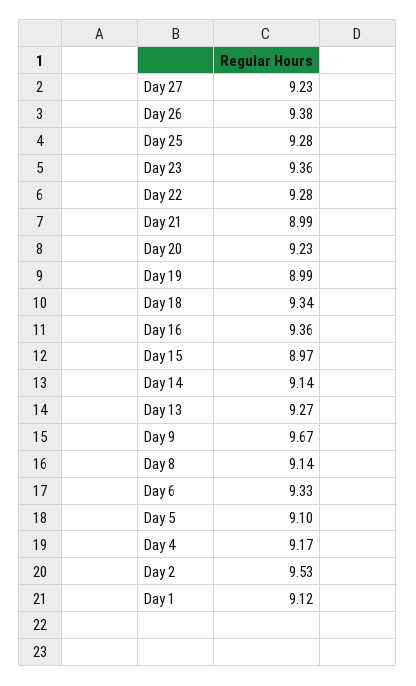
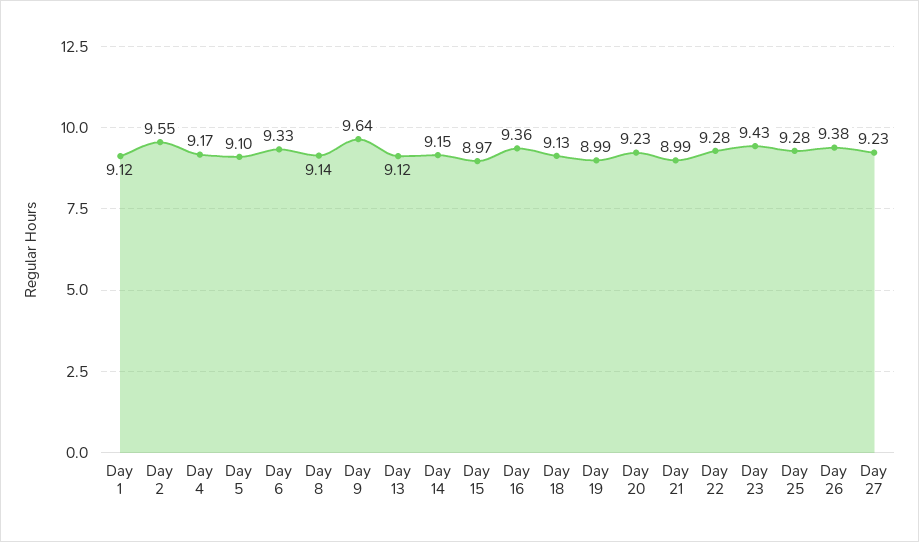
  {
    "Day 27": 9.23,
    "Day 26": 9.38,
    "Day 25": 9.28,
-   "Day 23": 9.36,
+   "Day 23": 9.43,
    "Day 22": 9.28,
    "Day 21": 8.99,
    "Day 20": 9.23,
    "Day 19": 8.99,
-   "Day 18": 9.34,
+   "Day 18": 9.13,
    "Day 16": 9.36,
    "Day 15": 8.97,
-   "Day 14": 9.14,
+   "Day 14": 9.15,
-   "Day 13": 9.27,
+   "Day 13": 9.12,
-   "Day 9": 9.67,
+   "Day 9": 9.64,
    "Day 8": 9.14,
    "Day 6": 9.33,
    "Day 5": 9.1,
    "Day 4": 9.17,
-   "Day 2": 9.53,
+   "Day 2": 9.55,
    "Day 1": 9.12
  }

